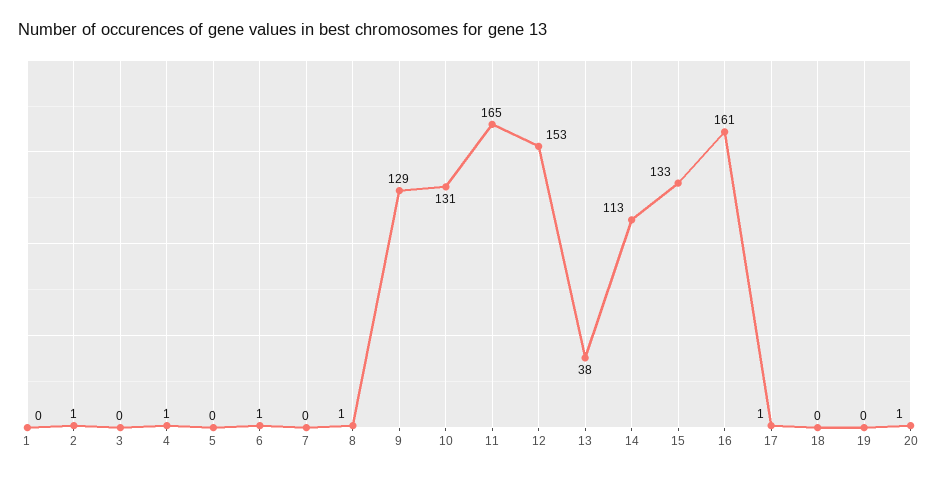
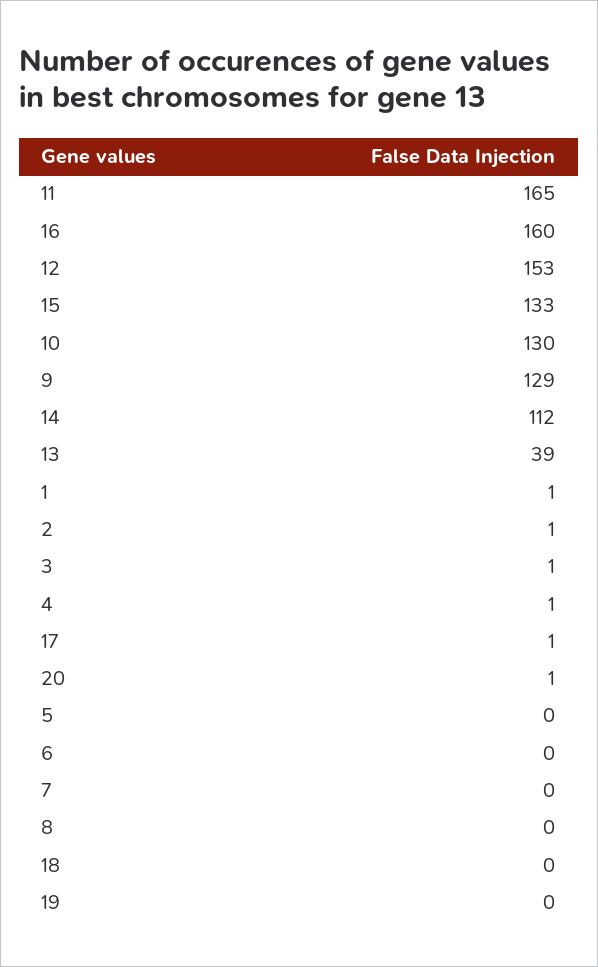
  {
-   "1": 0,
+   "1": 1,
    "2": 1,
-   "3": 0,
+   "3": 1,
    "4": 1,
    "5": 0,
-   "6": 1,
+   "6": 0,
    "7": 0,
-   "8": 1,
+   "8": 0,
    "9": 129,
-   "10": 131,
+   "10": 130,
    "11": 165,
    "12": 153,
-   "13": 38,
+   "13": 39,
-   "14": 113,
+   "14": 112,
    "15": 133,
-   "16": 161,
+   "16": 160,
    "17": 1,
    "18": 0,
    "19": 0,
    "20": 1
  }

